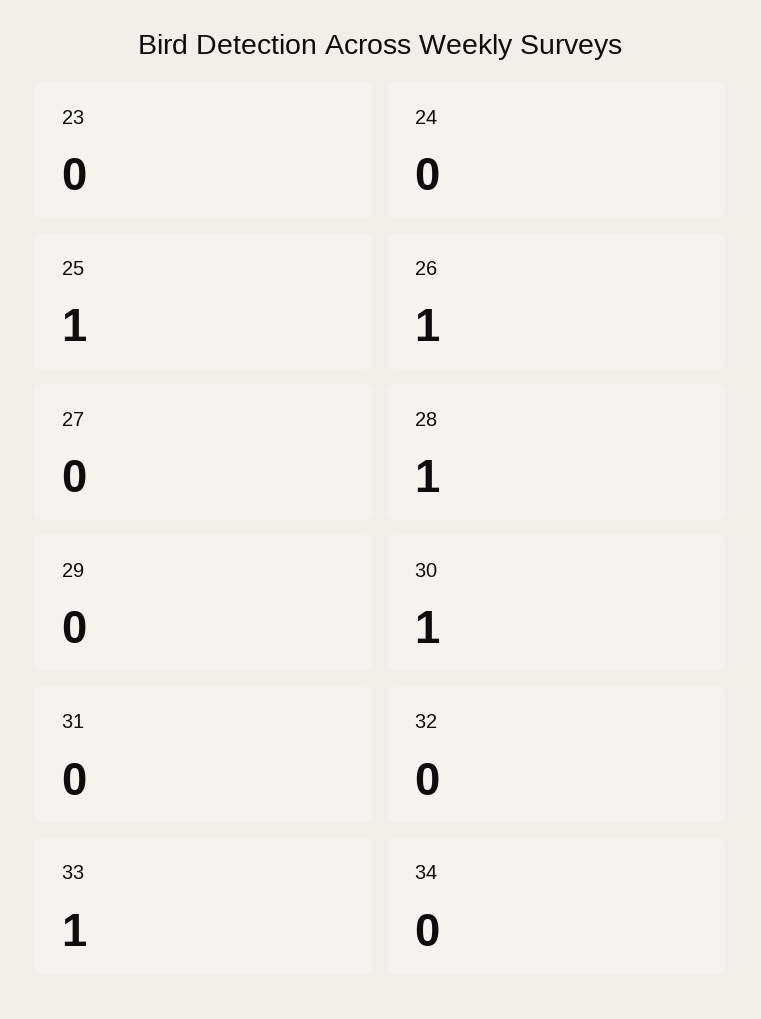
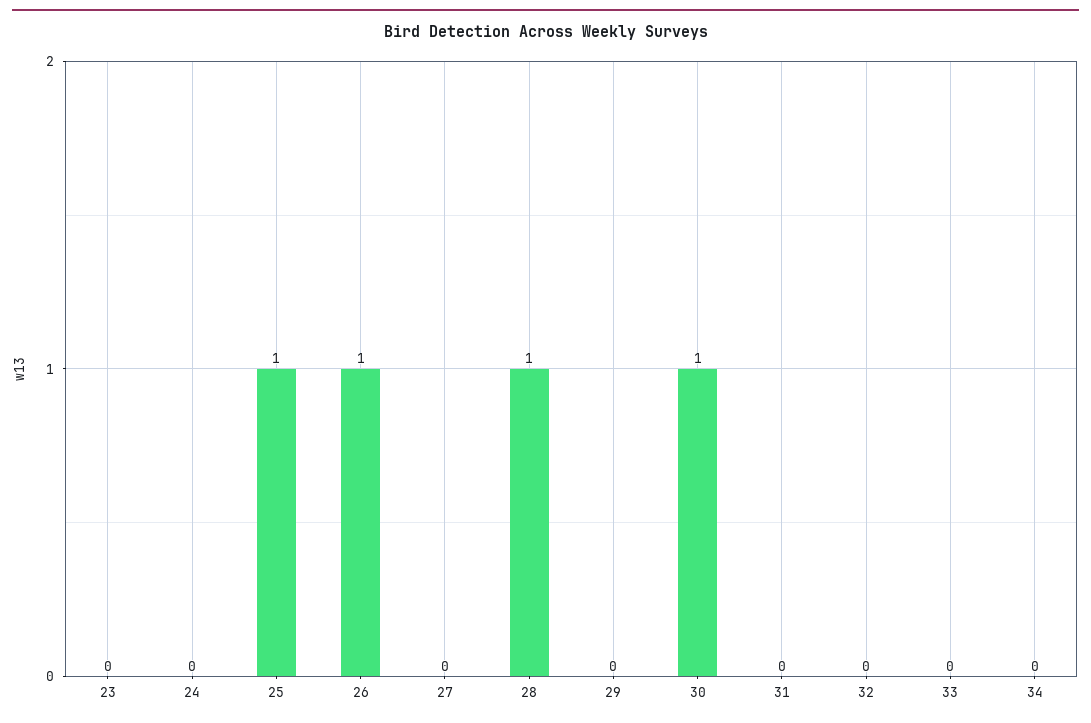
  {
    "23": 0,
    "24": 0,
    "25": 1,
    "26": 1,
    "27": 0,
    "28": 1,
    "29": 0,
    "30": 1,
    "31": 0,
    "32": 0,
-   "33": 1,
+   "33": 0,
    "34": 0
  }

